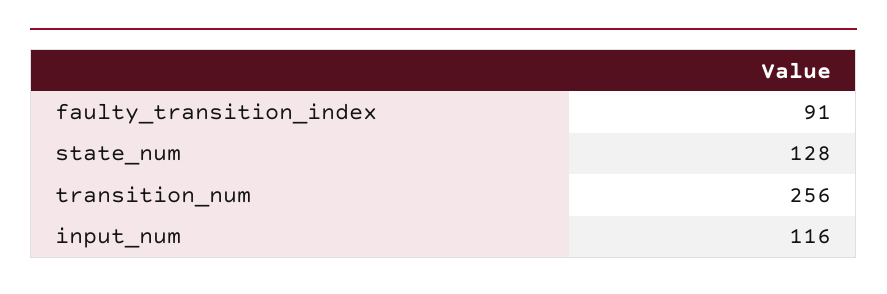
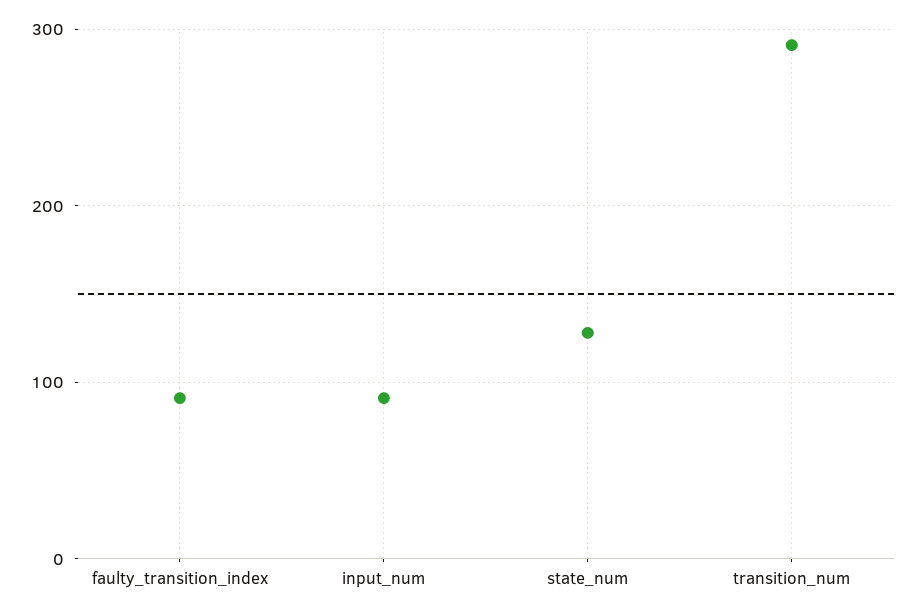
  {
    "faulty_transition_index": 91,
    "state_num": 128,
-   "transition_num": 256,
+   "transition_num": 290,
-   "input_num": 116
+   "input_num": 90
  }

